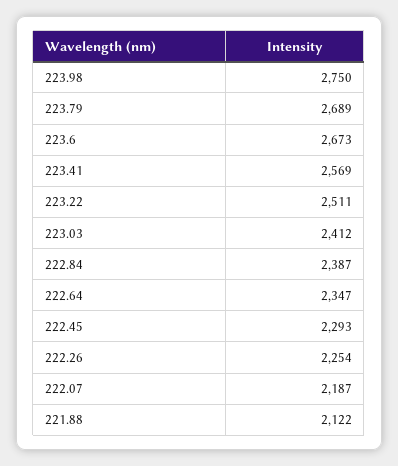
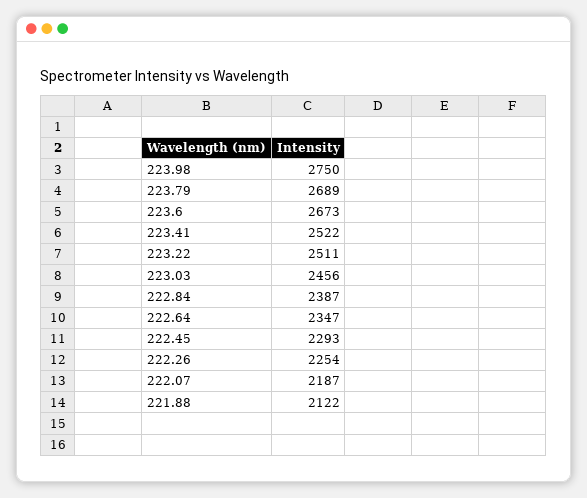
  {
    "223.98": 2750,
    "223.79": 2689,
    "223.6": 2673,
-   "223.41": 2569,
+   "223.41": 2522,
    "223.22": 2511,
-   "223.03": 2412,
+   "223.03": 2456,
    "222.84": 2387,
    "222.64": 2347,
    "222.45": 2293,
    "222.26": 2254,
    "222.07": 2187,
    "221.88": 2122
  }

